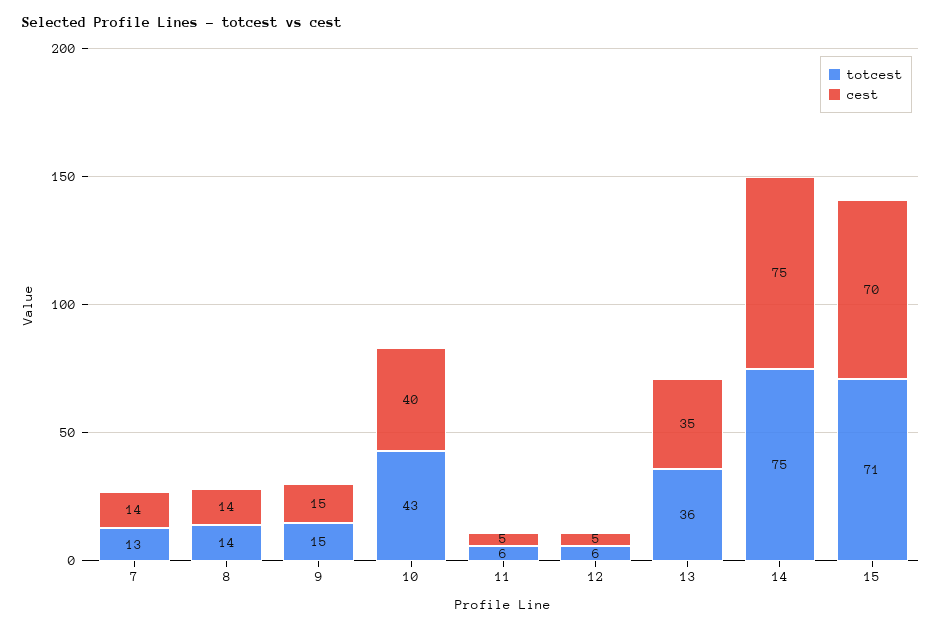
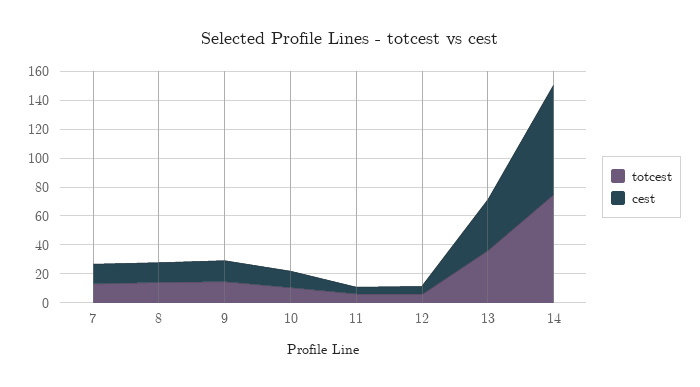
  {
    "totcest": {
      "7": 13,
      "8": 14,
      "9": 15,
-     "10": 43,
+     "10": 10,
      "11": 6,
      "12": 6,
      "13": 36,
-     "14": 75,
+     "14": 75
-     "15": 71
    },
    "cest": {
      "7": 14,
      "8": 14,
      "9": 15,
-     "10": 40,
+     "10": 10,
      "11": 5,
      "12": 5,
      "13": 35,
-     "14": 75,
+     "14": 75
-     "15": 70
    }
  }

